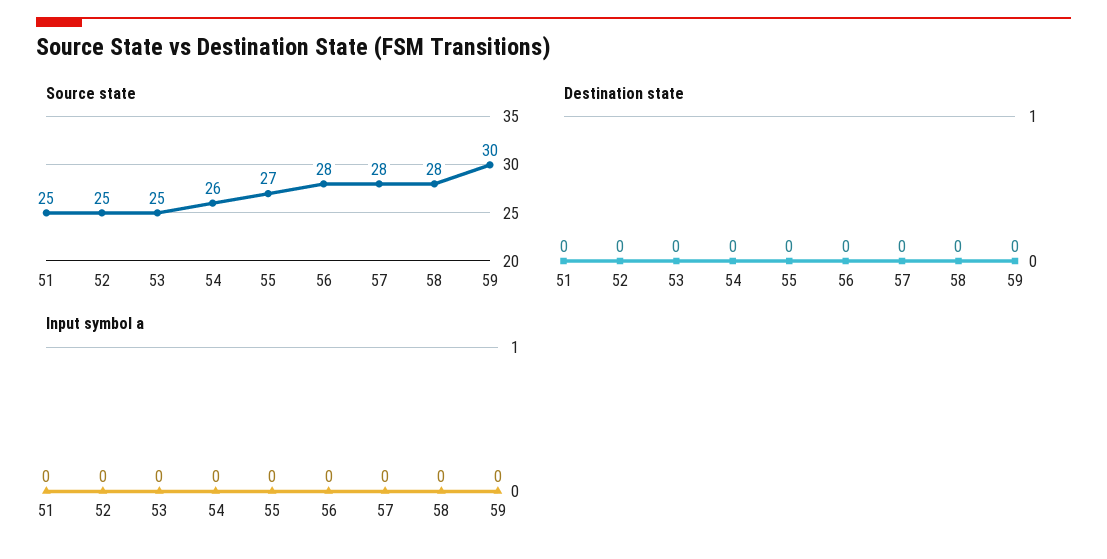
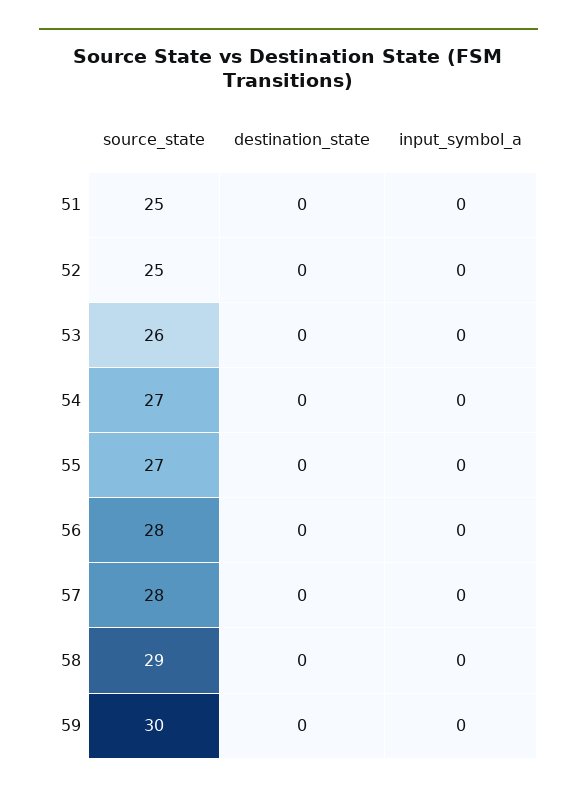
  {
    "Source state": {
      "51": 25,
      "52": 25,
-     "53": 25,
+     "53": 26,
-     "54": 26,
+     "54": 27,
      "55": 27,
      "56": 28,
      "57": 28,
-     "58": 28,
+     "58": 29,
      "59": 30
    },
    "Destination state": {
      "51": 0,
      "52": 0,
      "53": 0,
      "54": 0,
      "55": 0,
      "56": 0,
      "57": 0,
      "58": 0,
      "59": 0
    },
    "Input symbol a": {
      "51": 0,
      "52": 0,
      "53": 0,
      "54": 0,
      "55": 0,
      "56": 0,
      "57": 0,
      "58": 0,
      "59": 0
    }
  }

